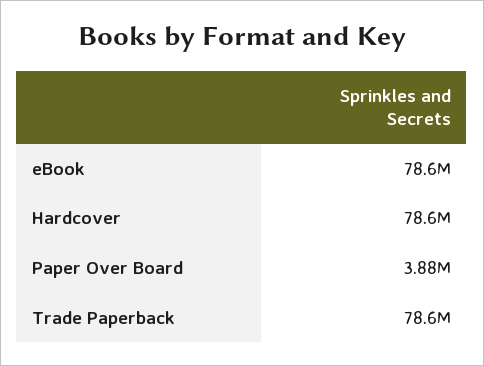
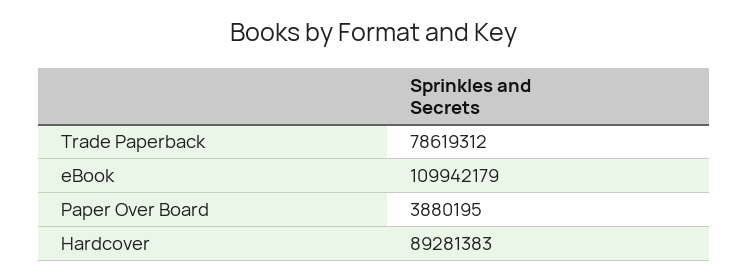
  {
-   "eBook": 78600000,
+   "eBook": 109942179,
-   "Hardcover": 78600000,
+   "Hardcover": 89281383,
    "Paper Over Board": 3880195,
    "Trade Paperback": 78619312
  }

